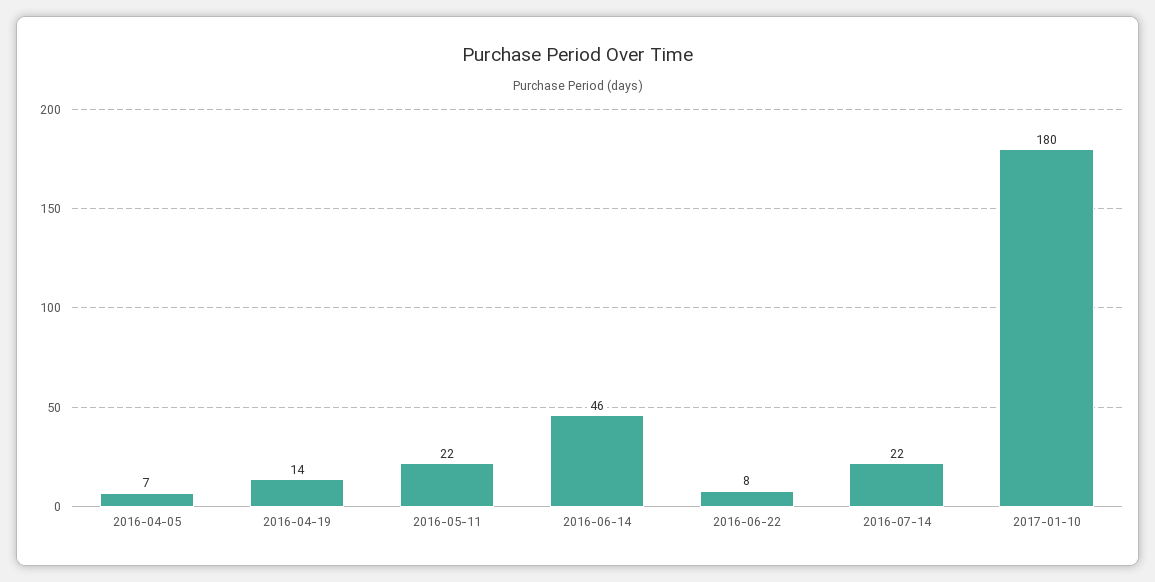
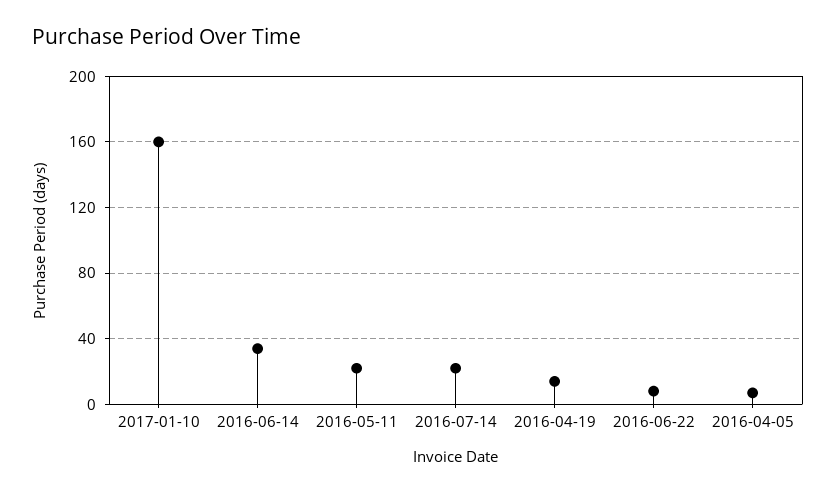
  {
    "2016-04-05": 7,
    "2016-04-19": 14,
    "2016-05-11": 22,
-   "2016-06-14": 46,
+   "2016-06-14": 35,
    "2016-06-22": 8,
    "2016-07-14": 22,
-   "2017-01-10": 180
+   "2017-01-10": 160
  }

